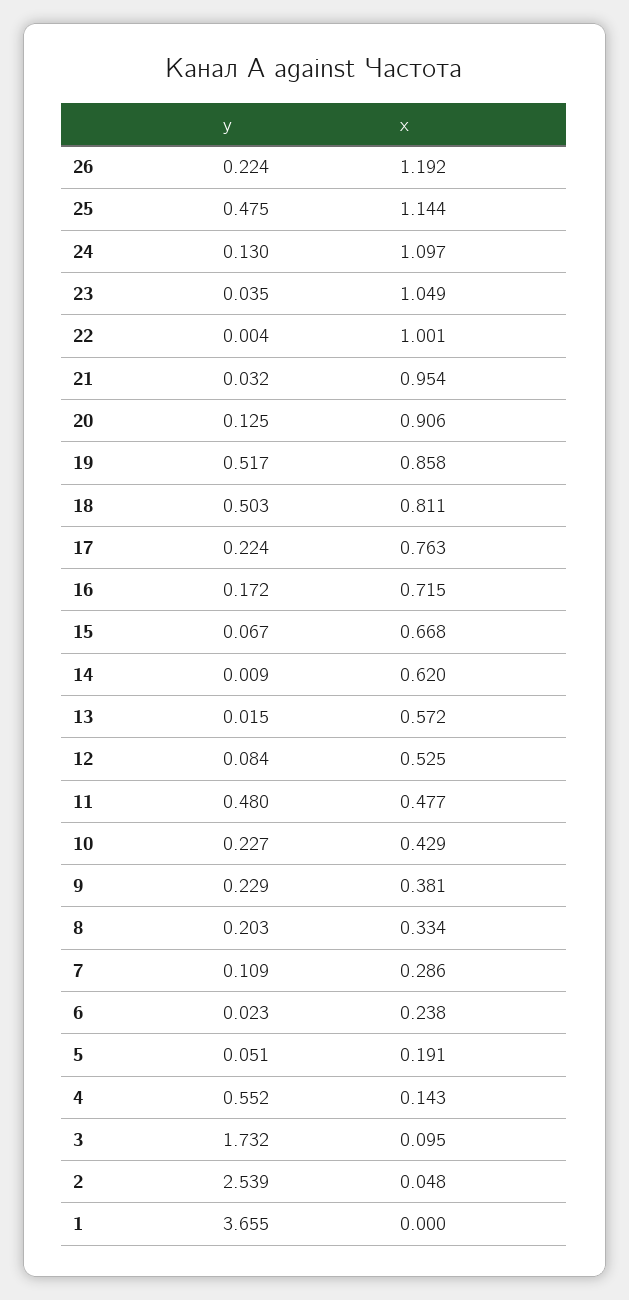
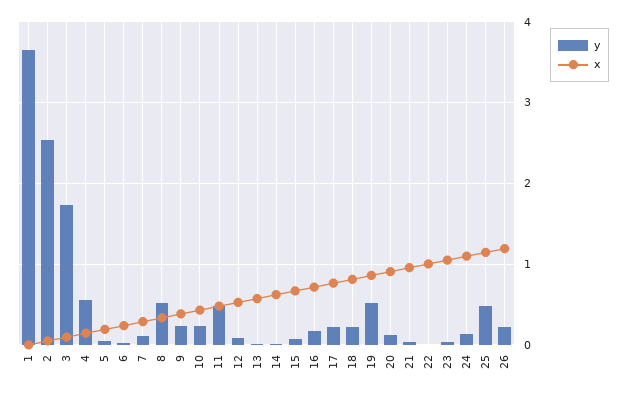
  {
    "y": {
      "26": 0.224,
      "25": 0.475,
      "24": 0.13,
      "23": 0.035,
      "22": 0.004,
      "21": 0.032,
      "20": 0.125,
      "19": 0.517,
-     "18": 0.503,
+     "18": 0.2,
      "17": 0.224,
      "16": 0.172,
      "15": 0.067,
      "14": 0.009,
      "13": 0.015,
      "12": 0.084,
      "11": 0.48,
      "10": 0.227,
      "9": 0.229,
-     "8": 0.203,
+     "8": 0.5,
      "7": 0.109,
      "6": 0.023,
      "5": 0.051,
      "4": 0.552,
      "3": 1.732,
      "2": 2.539,
      "1": 3.655
    },
    "x": {
      "26": 1.192,
      "25": 1.144,
      "24": 1.097,
      "23": 1.049,
      "22": 1.001,
      "21": 0.954,
      "20": 0.906,
      "19": 0.858,
      "18": 0.811,
      "17": 0.763,
      "16": 0.715,
      "15": 0.668,
      "14": 0.62,
      "13": 0.572,
      "12": 0.525,
      "11": 0.477,
      "10": 0.429,
      "9": 0.381,
      "8": 0.334,
      "7": 0.286,
      "6": 0.238,
      "5": 0.191,
      "4": 0.143,
      "3": 0.095,
      "2": 0.048,
      "1": 0
    }
  }

